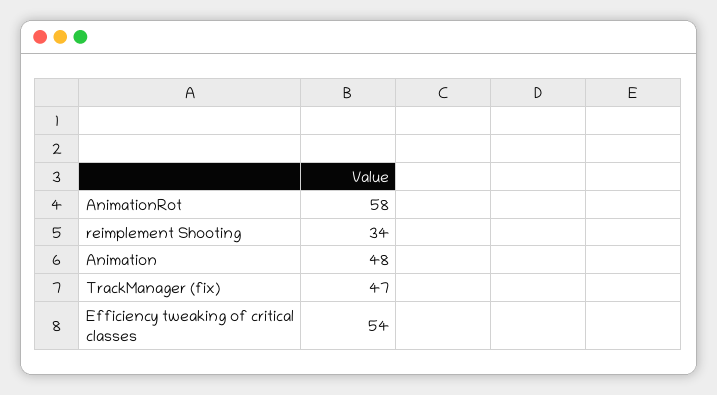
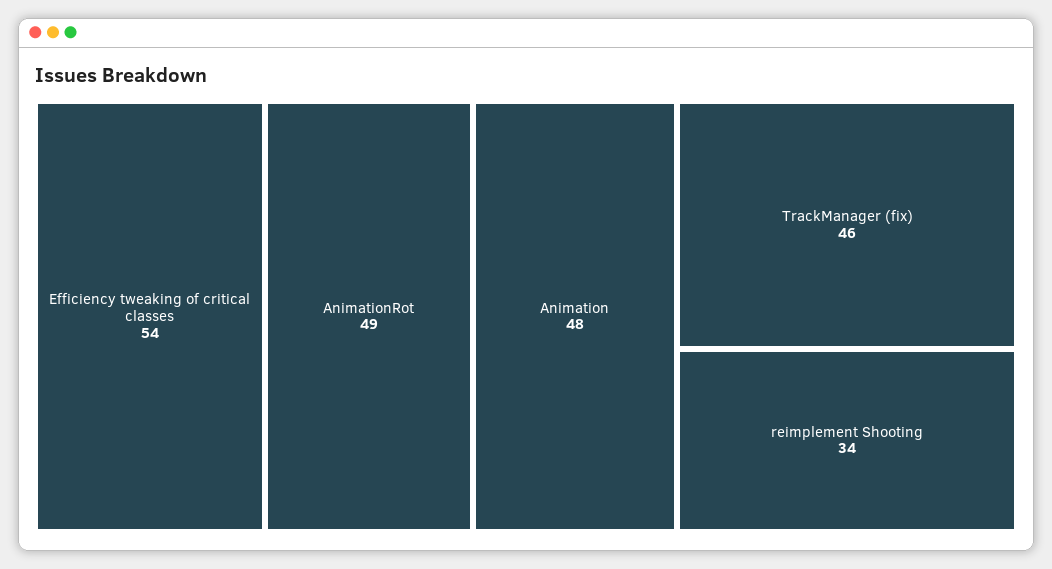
  {
-   "AnimationRot": 58,
+   "AnimationRot": 49,
    "reimplement Shooting": 34,
    "Animation": 48,
-   "TrackManager (fix)": 47,
+   "TrackManager (fix)": 46,
    "Efficiency tweaking of critical classes": 54
  }

